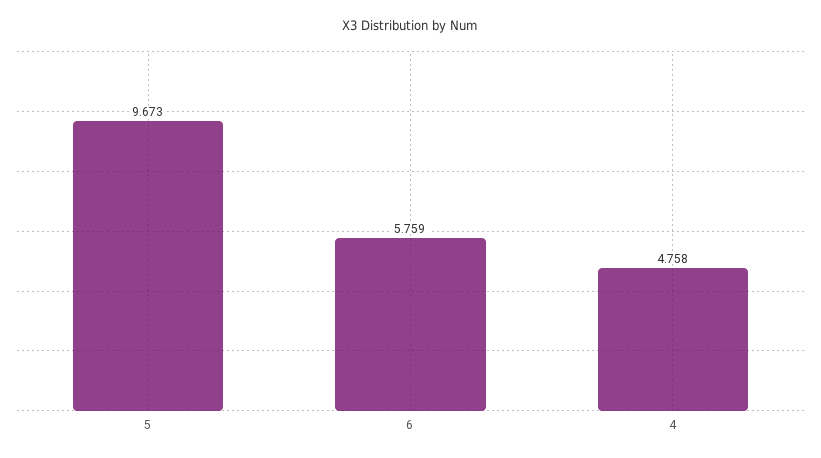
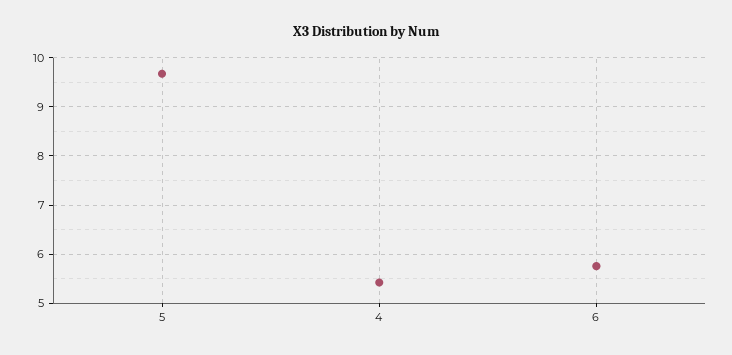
  {
    "5": 9.673,
    "6": 5.759,
-   "4": 4.758
+   "4": 5.4
  }

